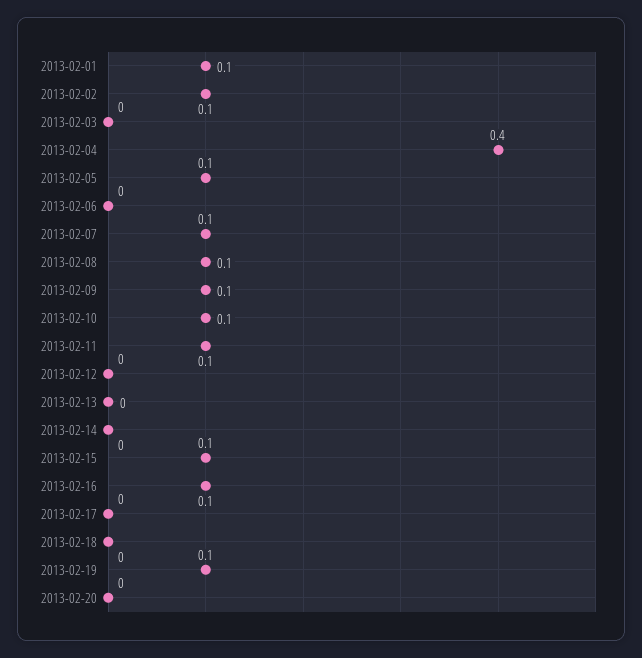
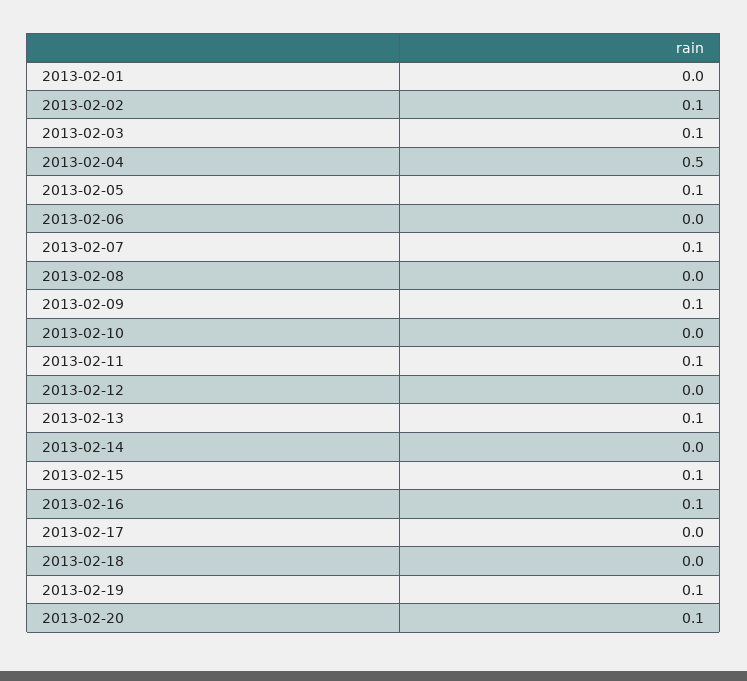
  {
-   "2013-02-01": 0.1,
+   "2013-02-01": 0,
    "2013-02-02": 0.1,
-   "2013-02-03": 0,
+   "2013-02-03": 0.1,
-   "2013-02-04": 0.4,
+   "2013-02-04": 0.5,
    "2013-02-05": 0.1,
    "2013-02-06": 0,
    "2013-02-07": 0.1,
-   "2013-02-08": 0.1,
+   "2013-02-08": 0,
    "2013-02-09": 0.1,
-   "2013-02-10": 0.1,
+   "2013-02-10": 0,
    "2013-02-11": 0.1,
    "2013-02-12": 0,
-   "2013-02-13": 0,
+   "2013-02-13": 0.1,
    "2013-02-14": 0,
    "2013-02-15": 0.1,
    "2013-02-16": 0.1,
    "2013-02-17": 0,
    "2013-02-18": 0,
    "2013-02-19": 0.1,
-   "2013-02-20": 0
+   "2013-02-20": 0.1
  }

